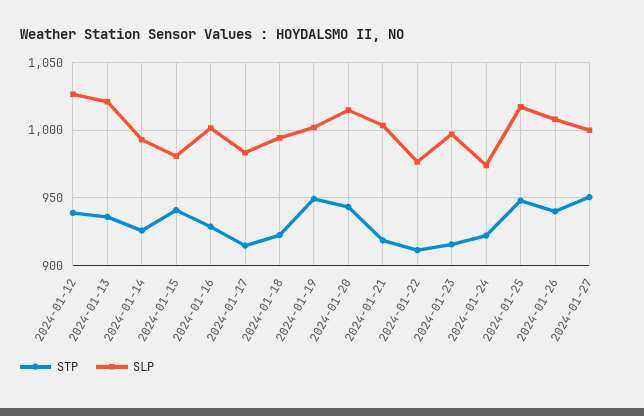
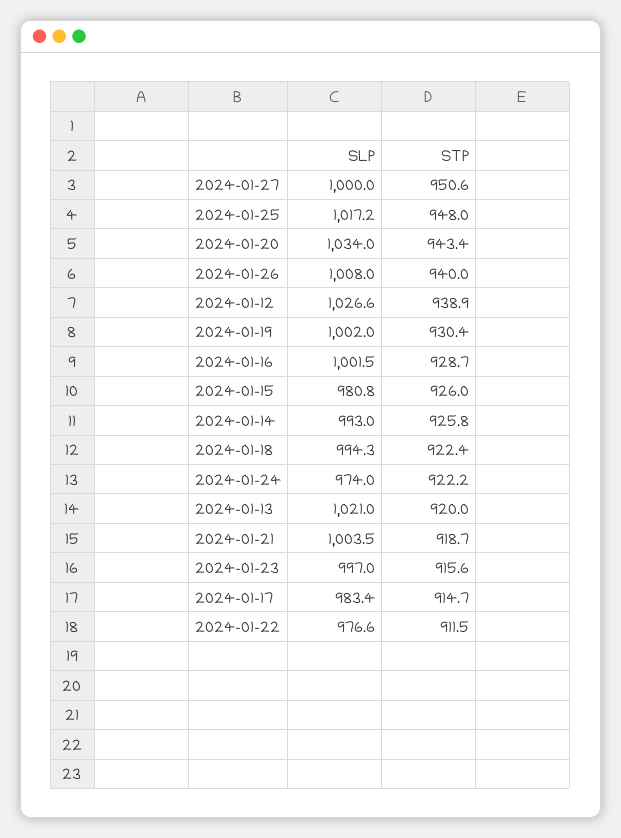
  {
    "STP": {
      "2024-01-12": 938.9,
-     "2024-01-13": 935,
+     "2024-01-13": 920,
      "2024-01-14": 925.8,
-     "2024-01-15": 940,
+     "2024-01-15": 926,
      "2024-01-16": 928.7,
      "2024-01-17": 914.7,
      "2024-01-18": 922.4,
-     "2024-01-19": 950,
+     "2024-01-19": 930.4,
      "2024-01-20": 943.4,
      "2024-01-21": 918.7,
      "2024-01-22": 911.5,
      "2024-01-23": 915.6,
      "2024-01-24": 922.2,
      "2024-01-25": 948,
      "2024-01-26": 940,
      "2024-01-27": 950.6
    },
    "SLP": {
      "2024-01-12": 1026.6,
      "2024-01-13": 1021,
      "2024-01-14": 993,
      "2024-01-15": 980.8,
      "2024-01-16": 1001.5,
      "2024-01-17": 983.4,
      "2024-01-18": 994.3,
      "2024-01-19": 1002,
-     "2024-01-20": 1015,
+     "2024-01-20": 1034,
      "2024-01-21": 1003.5,
      "2024-01-22": 976.6,
      "2024-01-23": 997,
      "2024-01-24": 974,
      "2024-01-25": 1017.2,
      "2024-01-26": 1008,
      "2024-01-27": 1000
    }
  }

